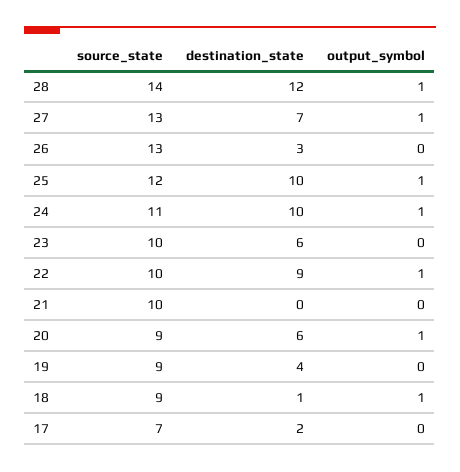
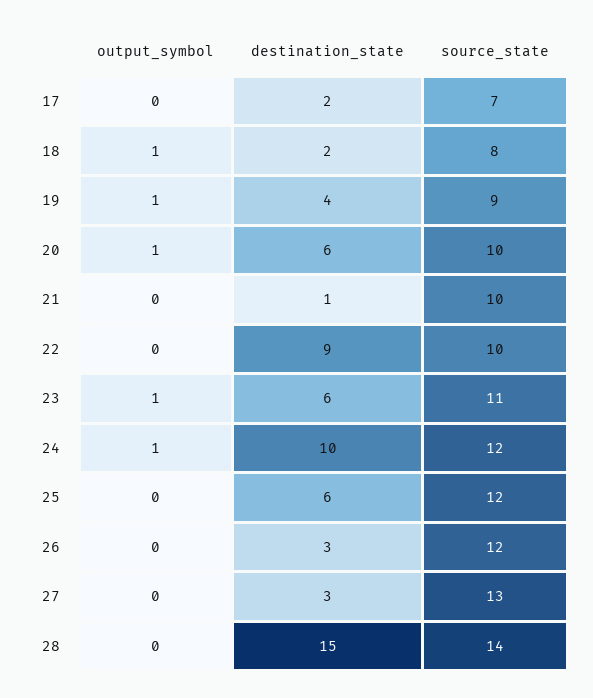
  {
    "source_state": {
      "28": 14,
      "27": 13,
-     "26": 13,
+     "26": 12,
      "25": 12,
-     "24": 11,
+     "24": 12,
-     "23": 10,
+     "23": 11,
      "22": 10,
      "21": 10,
-     "20": 9,
+     "20": 10,
      "19": 9,
-     "18": 9,
+     "18": 8,
      "17": 7
    },
    "destination_state": {
-     "28": 12,
+     "28": 15,
-     "27": 7,
+     "27": 3,
      "26": 3,
-     "25": 10,
+     "25": 6,
      "24": 10,
      "23": 6,
      "22": 9,
-     "21": 0,
+     "21": 1,
      "20": 6,
      "19": 4,
-     "18": 1,
+     "18": 2,
      "17": 2
    },
    "output_symbol": {
-     "28": 1,
+     "28": 0,
-     "27": 1,
+     "27": 0,
      "26": 0,
-     "25": 1,
+     "25": 0,
      "24": 1,
-     "23": 0,
+     "23": 1,
-     "22": 1,
+     "22": 0,
      "21": 0,
      "20": 1,
-     "19": 0,
+     "19": 1,
      "18": 1,
      "17": 0
    }
  }

